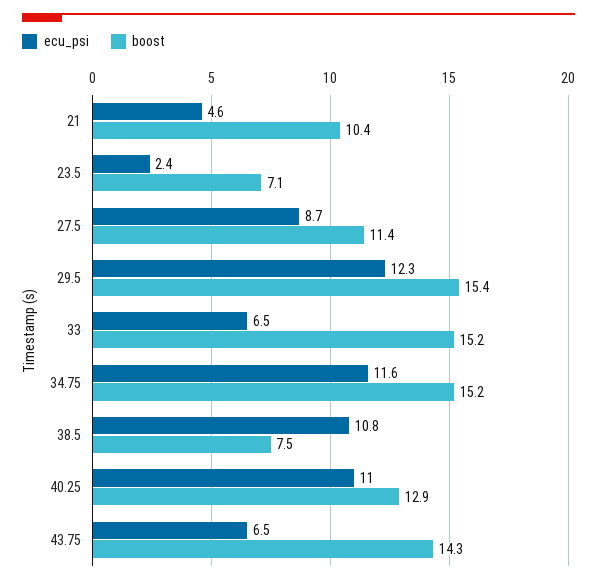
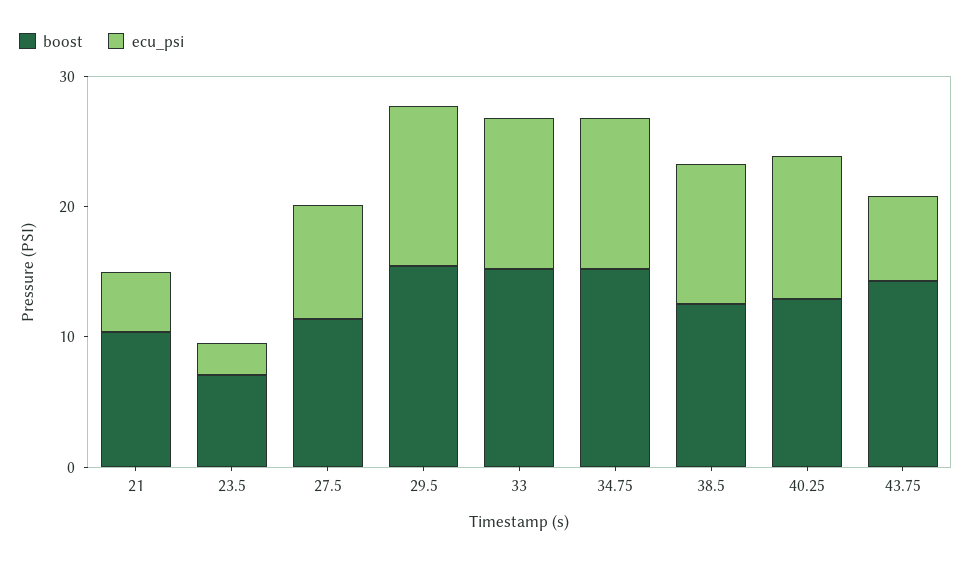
  {
    "ecu_psi": {
      "21": 4.6,
      "23.5": 2.4,
      "27.5": 8.7,
      "29.5": 12.3,
-     "33": 6.5,
+     "33": 12,
      "34.75": 11.6,
      "38.5": 10.8,
      "40.25": 11,
      "43.75": 6.5
    },
    "boost": {
      "21": 10.4,
      "23.5": 7.1,
      "27.5": 11.4,
      "29.5": 15.4,
      "33": 15.2,
      "34.75": 15.2,
-     "38.5": 7.5,
+     "38.5": 12,
      "40.25": 12.9,
      "43.75": 14.3
    }
  }

